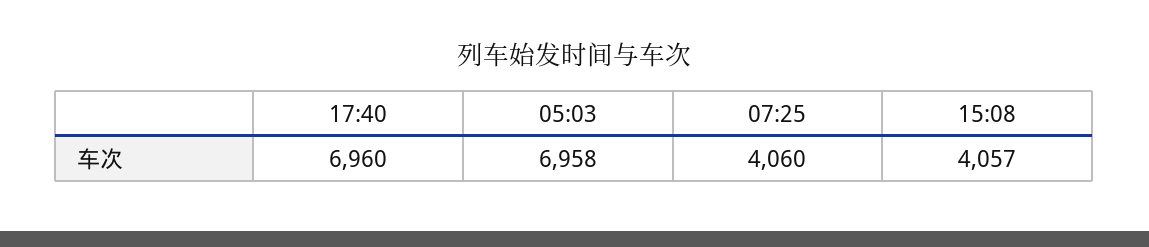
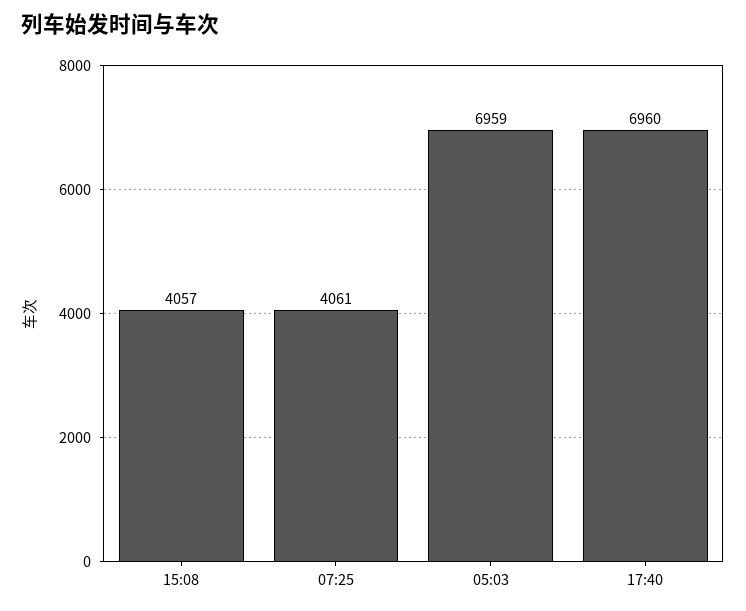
  {
    "17:40": 6960,
-   "05:03": 6958,
+   "05:03": 6959,
-   "07:25": 4060,
+   "07:25": 4061,
    "15:08": 4057
  }

